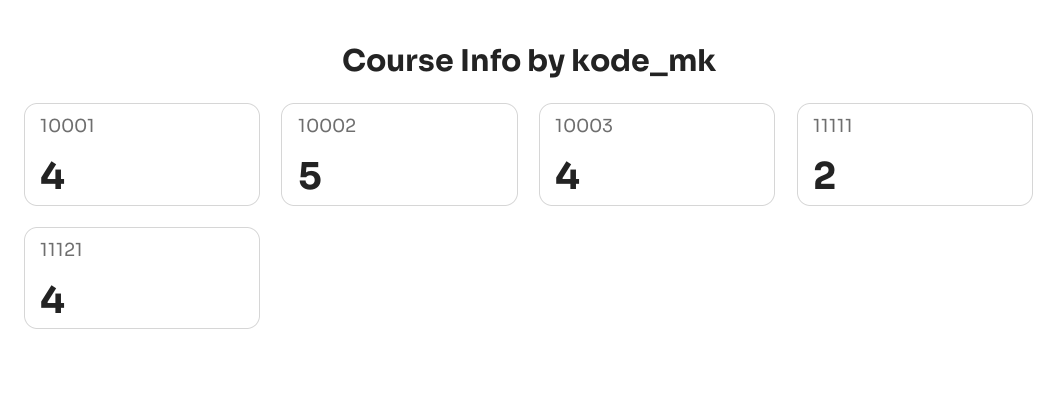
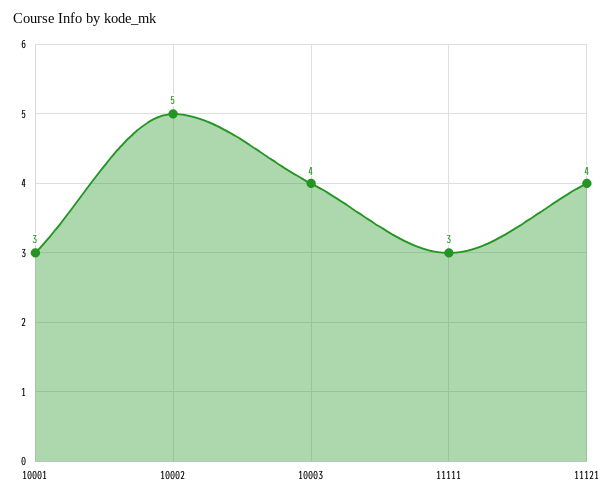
  {
-   "10001": 4,
+   "10001": 3,
    "10002": 5,
    "10003": 4,
-   "11111": 2,
+   "11111": 3,
    "11121": 4
  }

